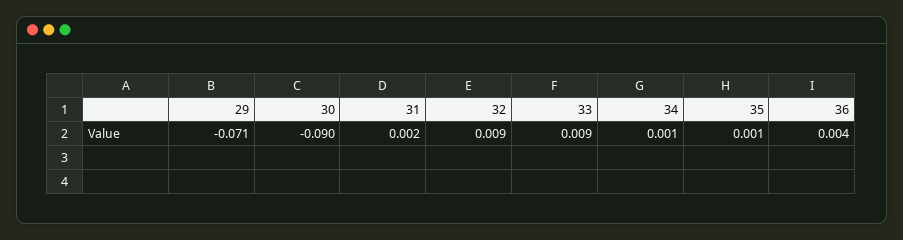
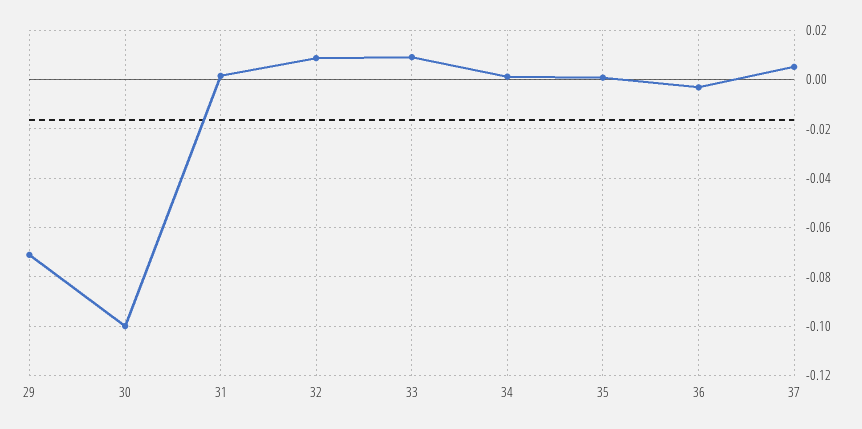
  {
    "29": -0.071,
-   "30": -0.09,
+   "30": -0.1,
    "31": 0.002,
    "32": 0.009,
    "33": 0.009,
    "34": 0.001,
    "35": 0.001,
-   "36": 0.004
+   "36": -0.0025,
+   "37": 0.005
  }

